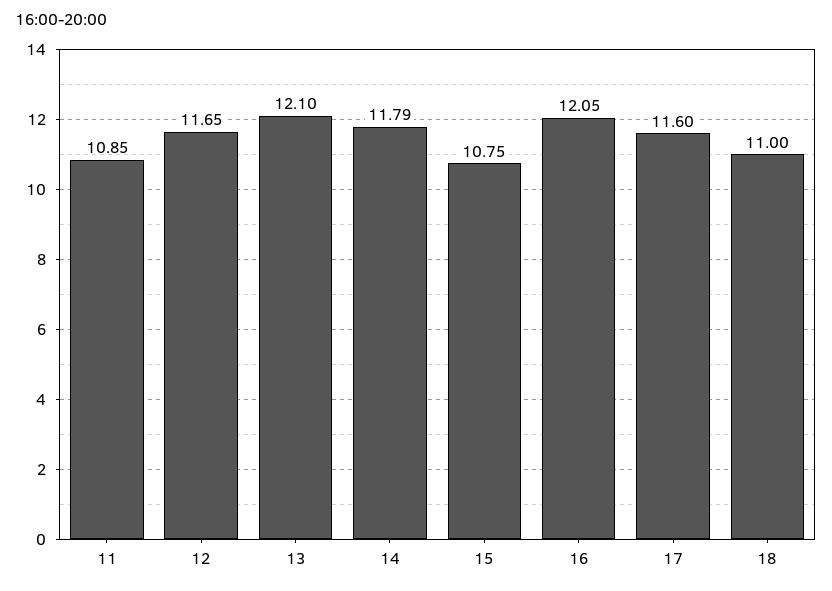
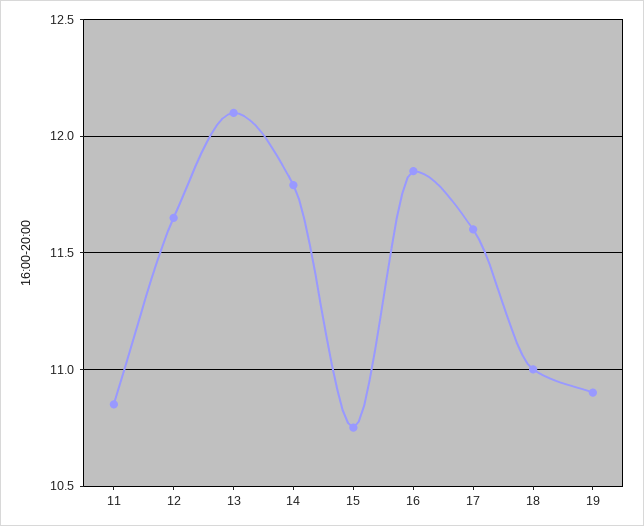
  {
    "11": 10.85,
    "12": 11.65,
    "13": 12.1,
    "14": 11.79,
    "15": 10.75,
-   "16": 12.05,
+   "16": 11.85,
    "17": 11.6,
-   "18": 11
+   "18": 11,
+   "19": 10.9
  }

